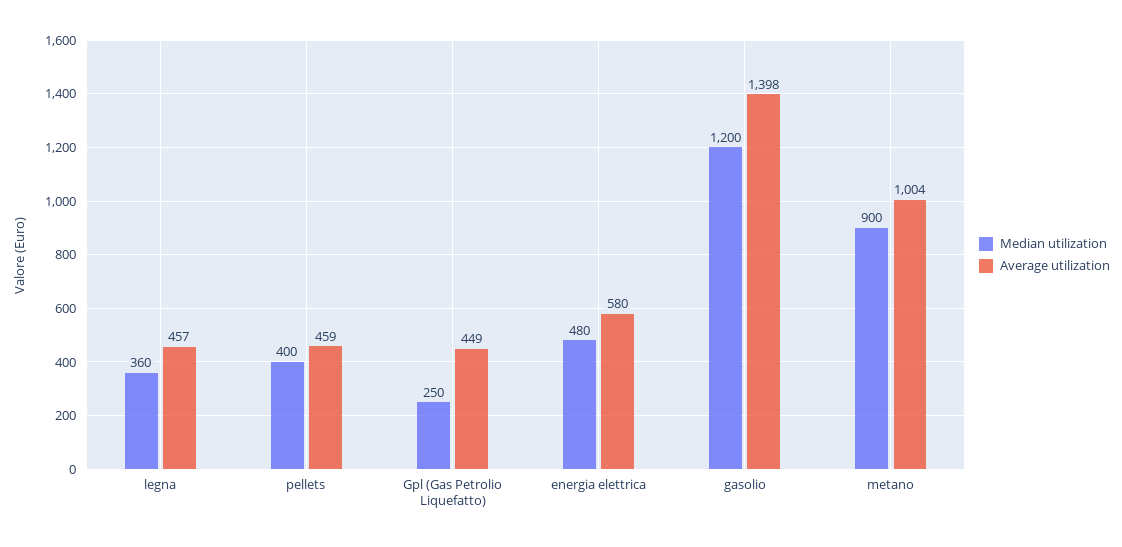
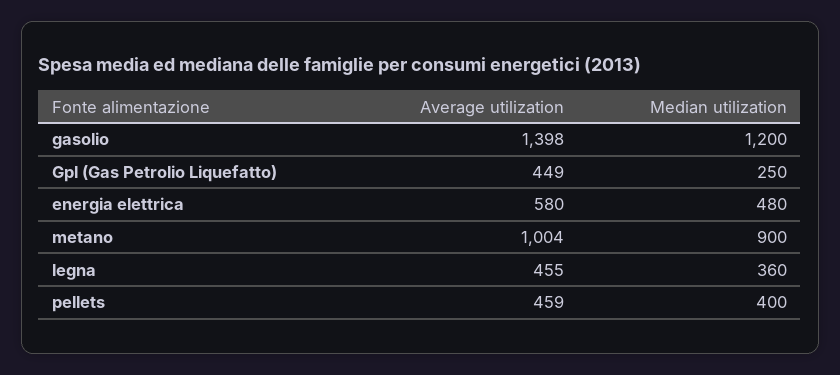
  {
    "Median utilization": {
      "legna": 360,
      "pellets": 400,
      "Gpl (Gas Petrolio Liquefatto)": 250,
      "energia elettrica": 480,
      "gasolio": 1200,
      "metano": 900
    },
    "Average utilization": {
-     "legna": 457,
+     "legna": 455,
      "pellets": 459,
      "Gpl (Gas Petrolio Liquefatto)": 449,
      "energia elettrica": 580,
      "gasolio": 1398,
      "metano": 1004
    }
  }

